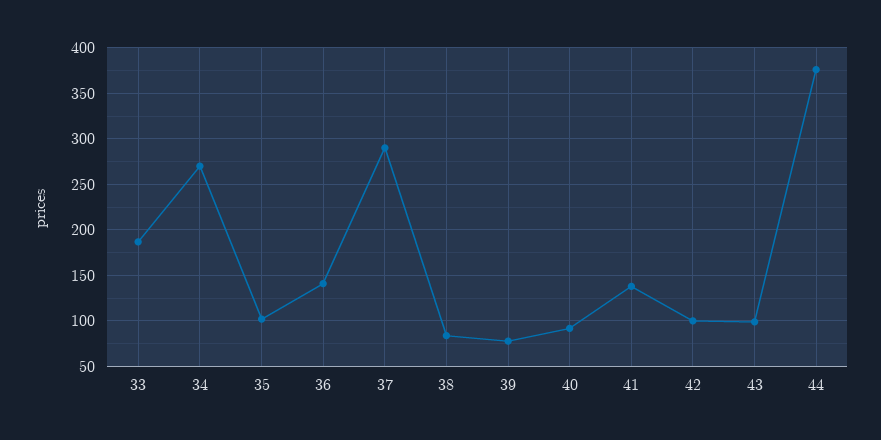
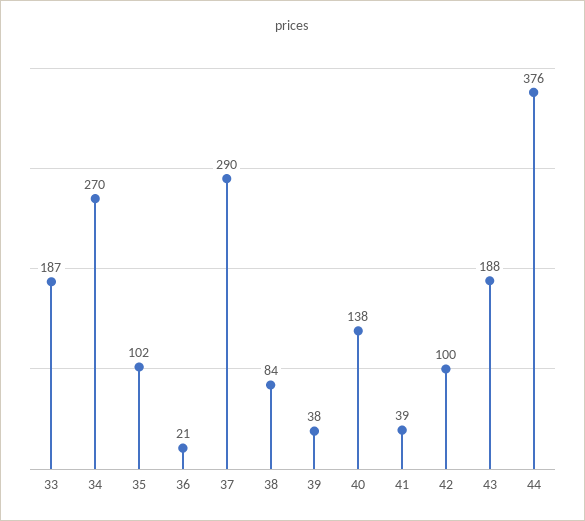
  {
    "33": 187,
    "34": 270,
    "35": 102,
-   "36": 140,
+   "36": 21,
    "37": 290,
    "38": 84,
-   "39": 80,
+   "39": 38,
-   "40": 90,
+   "40": 138,
-   "41": 140,
+   "41": 39,
    "42": 100,
-   "43": 100,
+   "43": 188,
    "44": 376
  }

